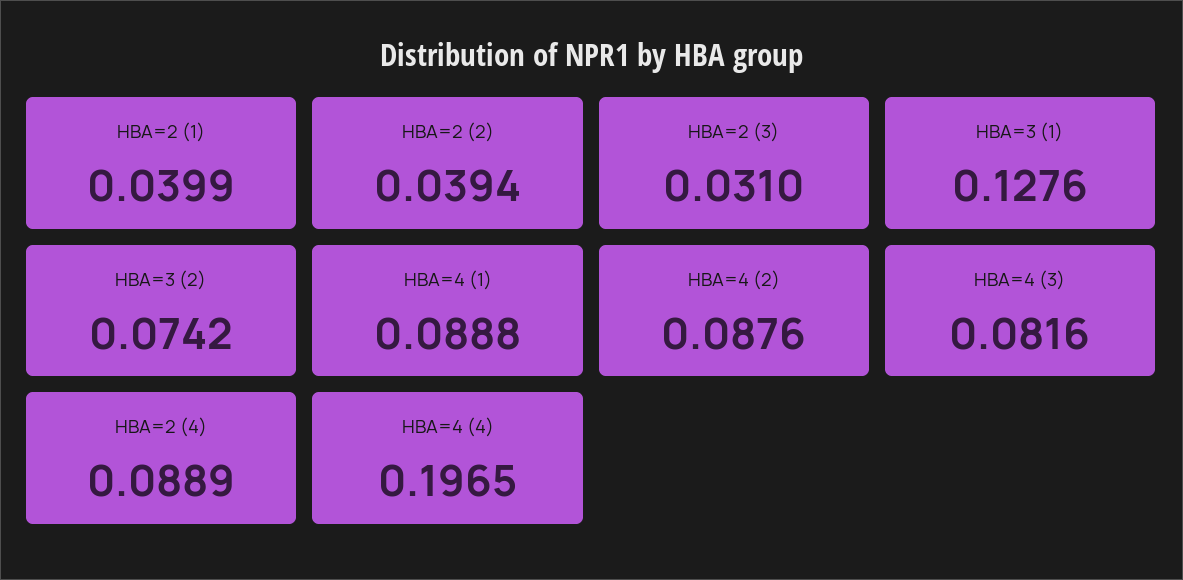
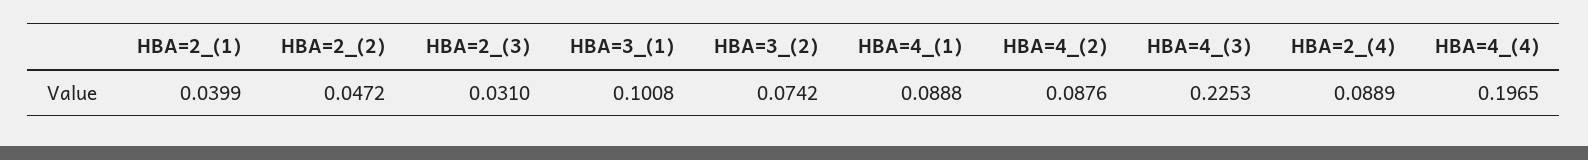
  {
    "HBA=2 (1)": 0.0399,
-   "HBA=2 (2)": 0.0394,
+   "HBA=2 (2)": 0.0472,
    "HBA=2 (3)": 0.031,
-   "HBA=3 (1)": 0.1276,
+   "HBA=3 (1)": 0.1008,
    "HBA=3 (2)": 0.0742,
    "HBA=4 (1)": 0.0888,
    "HBA=4 (2)": 0.0876,
-   "HBA=4 (3)": 0.0816,
+   "HBA=4 (3)": 0.2253,
    "HBA=2 (4)": 0.0889,
    "HBA=4 (4)": 0.1965
  }

